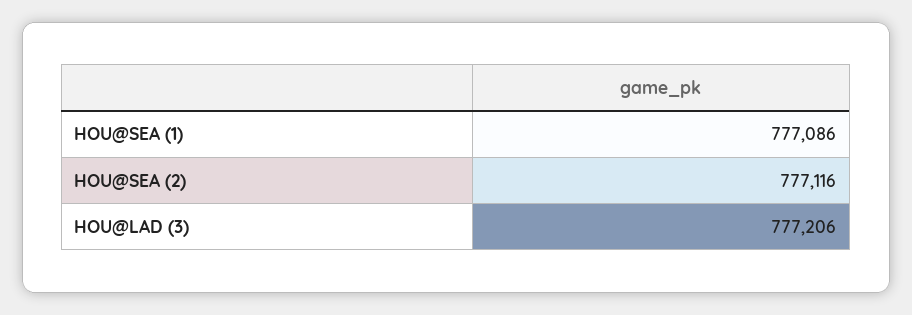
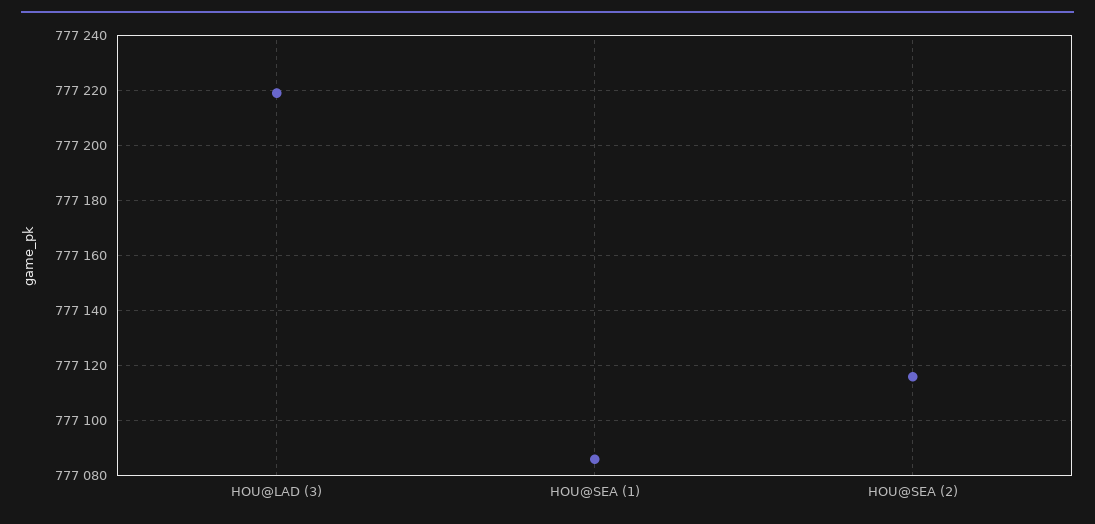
  {
    "HOU@SEA (1)": 777086,
    "HOU@SEA (2)": 777116,
-   "HOU@LAD (3)": 777206
+   "HOU@LAD (3)": 777220
  }

